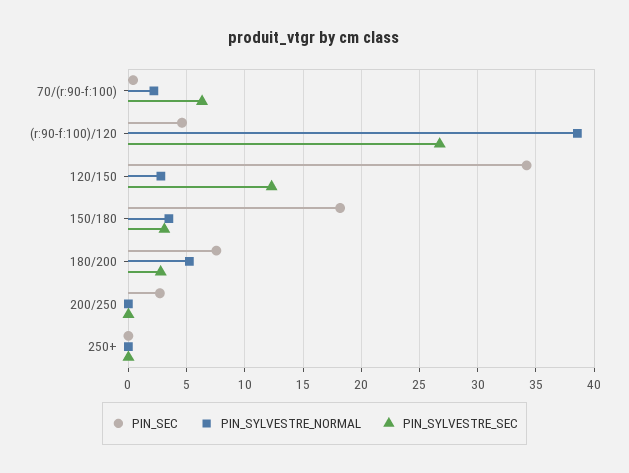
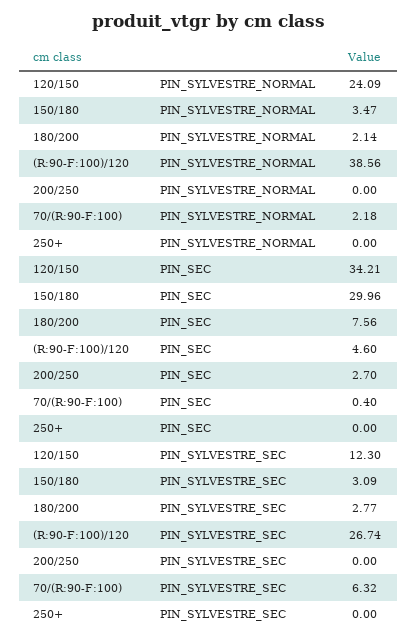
  {
    "PIN_SEC": {
      "70/(r:90-f:100)": 0.4,
      "(r:90-f:100)/120": 4.6,
      "120/150": 34.21,
-     "150/180": 18,
+     "150/180": 29.96,
      "180/200": 7.56,
      "200/250": 2.7,
      "250+": 0
    },
    "PIN_SYLVESTRE_NORMAL": {
      "70/(r:90-f:100)": 2.18,
      "(r:90-f:100)/120": 38.56,
-     "120/150": 3,
+     "120/150": 24.09,
      "150/180": 3.47,
-     "180/200": 5,
+     "180/200": 2.14,
      "200/250": 0,
      "250+": 0
    },
    "PIN_SYLVESTRE_SEC": {
      "70/(r:90-f:100)": 6.32,
      "(r:90-f:100)/120": 26.74,
      "120/150": 12.3,
      "150/180": 3.09,
      "180/200": 2.77,
      "200/250": 0,
      "250+": 0
    }
  }

